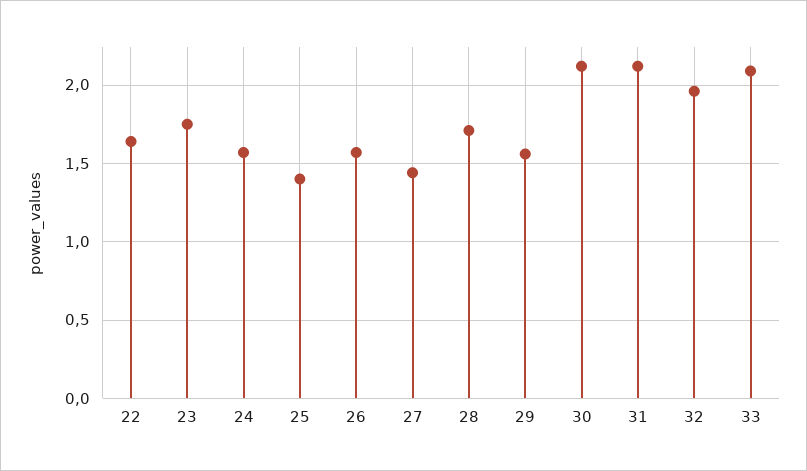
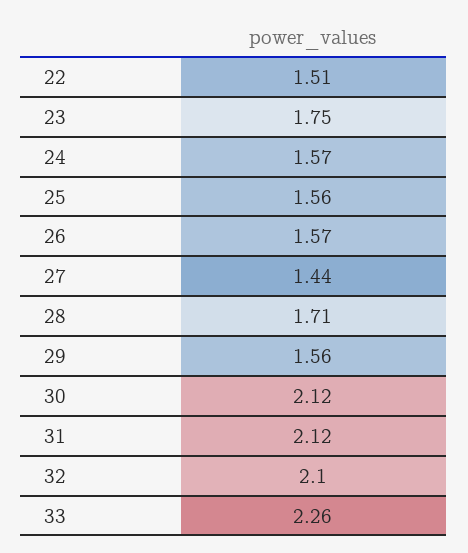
  {
-   "22": 1.65,
+   "22": 1.51,
    "23": 1.75,
    "24": 1.57,
-   "25": 1.4,
+   "25": 1.56,
    "26": 1.57,
    "27": 1.44,
    "28": 1.71,
    "29": 1.56,
    "30": 2.12,
    "31": 2.12,
-   "32": 1.95,
+   "32": 2.1,
-   "33": 2.1
+   "33": 2.26
  }

